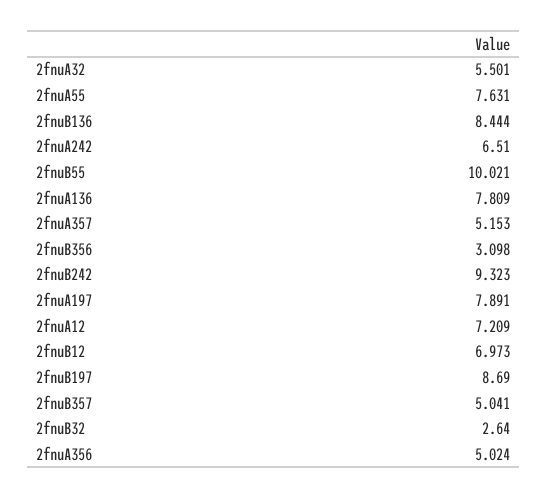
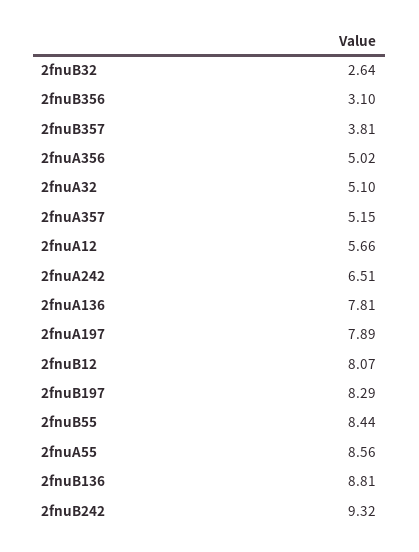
  {
-   "2fnuA32": 5.501,
+   "2fnuA32": 5.1,
-   "2fnuA55": 7.631,
+   "2fnuA55": 8.56,
-   "2fnuB136": 8.444,
+   "2fnuB136": 8.81,
    "2fnuA242": 6.51,
-   "2fnuB55": 10.021,
+   "2fnuB55": 8.44,
    "2fnuA136": 7.809,
    "2fnuA357": 5.153,
    "2fnuB356": 3.098,
    "2fnuB242": 9.323,
    "2fnuA197": 7.891,
-   "2fnuA12": 7.209,
+   "2fnuA12": 5.66,
-   "2fnuB12": 6.973,
+   "2fnuB12": 8.07,
-   "2fnuB197": 8.69,
+   "2fnuB197": 8.29,
-   "2fnuB357": 5.041,
+   "2fnuB357": 3.81,
    "2fnuB32": 2.64,
    "2fnuA356": 5.024
  }

